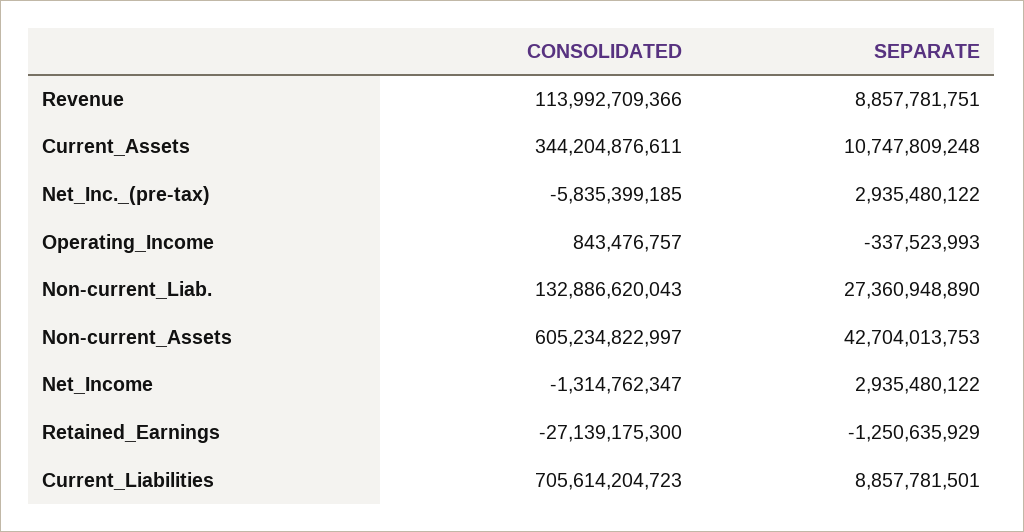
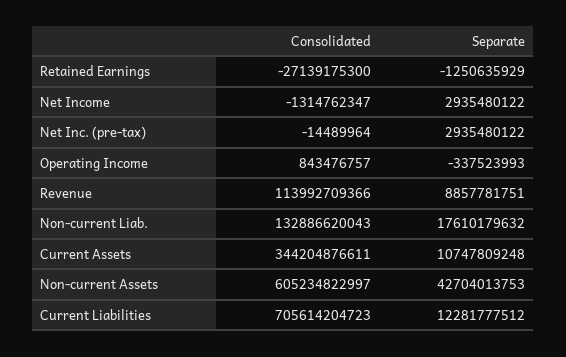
  {
    "CONSOLIDATED": {
      "Revenue": 113992709366,
      "Current_Assets": 344204876611,
-     "Net_Inc._(pre-tax)": -5835399185,
+     "Net_Inc._(pre-tax)": -14489964,
      "Operating_Income": 843476757,
      "Non-current_Liab.": 132886620043,
      "Non-current_Assets": 605234822997,
      "Net_Income": -1314762347,
      "Retained_Earnings": -27139175300,
      "Current_Liabilities": 705614204723
    },
    "SEPARATE": {
      "Revenue": 8857781751,
      "Current_Assets": 10747809248,
      "Net_Inc._(pre-tax)": 2935480122,
      "Operating_Income": -337523993,
-     "Non-current_Liab.": 27360948890,
+     "Non-current_Liab.": 17610179632,
      "Non-current_Assets": 42704013753,
      "Net_Income": 2935480122,
      "Retained_Earnings": -1250635929,
-     "Current_Liabilities": 8857781501
+     "Current_Liabilities": 12281777512
    }
  }

